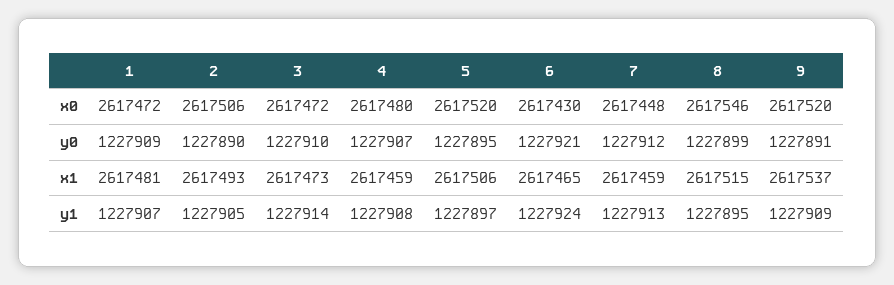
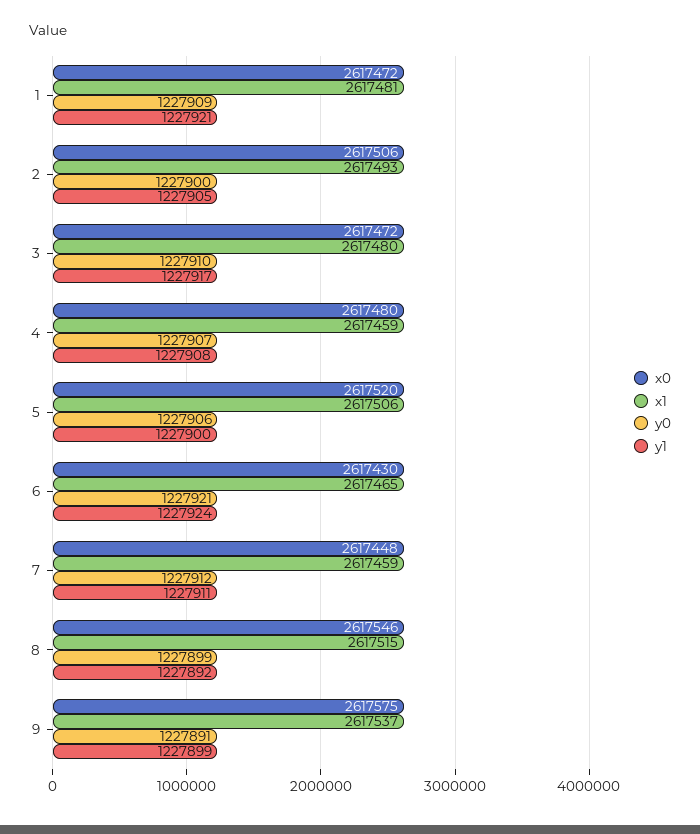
  {
    "x0": {
      "1": 2617472,
      "2": 2617506,
      "3": 2617472,
      "4": 2617480,
      "5": 2617520,
      "6": 2617430,
      "7": 2617448,
      "8": 2617546,
-     "9": 2617520
+     "9": 2617575
    },
    "y0": {
      "1": 1227909,
-     "2": 1227890,
+     "2": 1227900,
      "3": 1227910,
      "4": 1227907,
-     "5": 1227895,
+     "5": 1227906,
      "6": 1227921,
      "7": 1227912,
      "8": 1227899,
      "9": 1227891
    },
    "x1": {
      "1": 2617481,
      "2": 2617493,
-     "3": 2617473,
+     "3": 2617480,
      "4": 2617459,
      "5": 2617506,
      "6": 2617465,
      "7": 2617459,
      "8": 2617515,
      "9": 2617537
    },
    "y1": {
-     "1": 1227907,
+     "1": 1227921,
      "2": 1227905,
-     "3": 1227914,
+     "3": 1227917,
      "4": 1227908,
-     "5": 1227897,
+     "5": 1227900,
      "6": 1227924,
-     "7": 1227913,
+     "7": 1227911,
-     "8": 1227895,
+     "8": 1227892,
-     "9": 1227909
+     "9": 1227899
    }
  }

